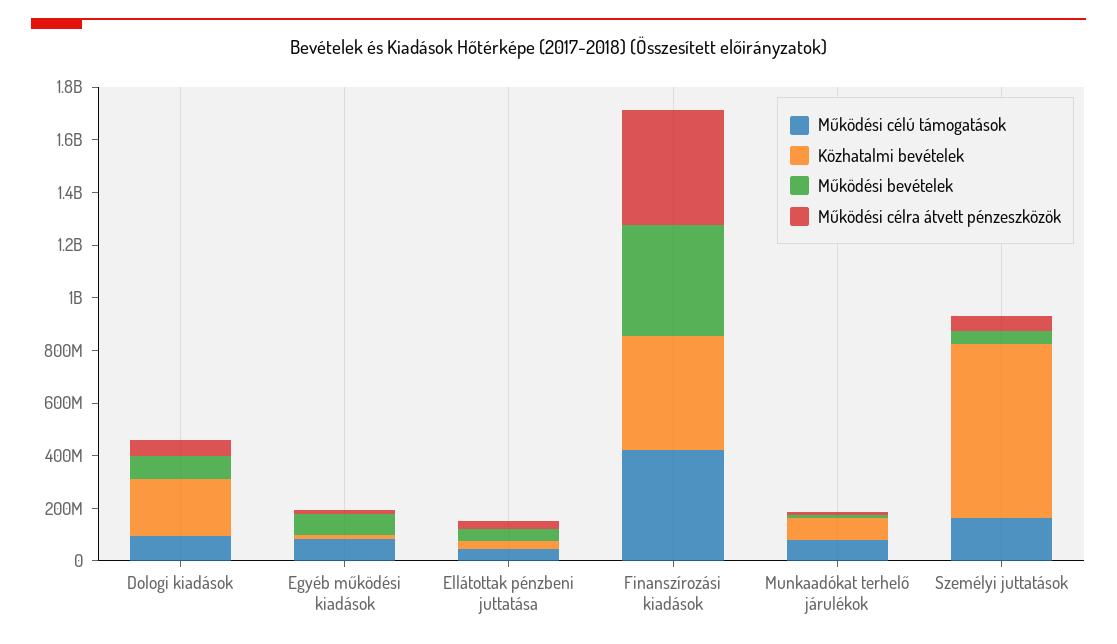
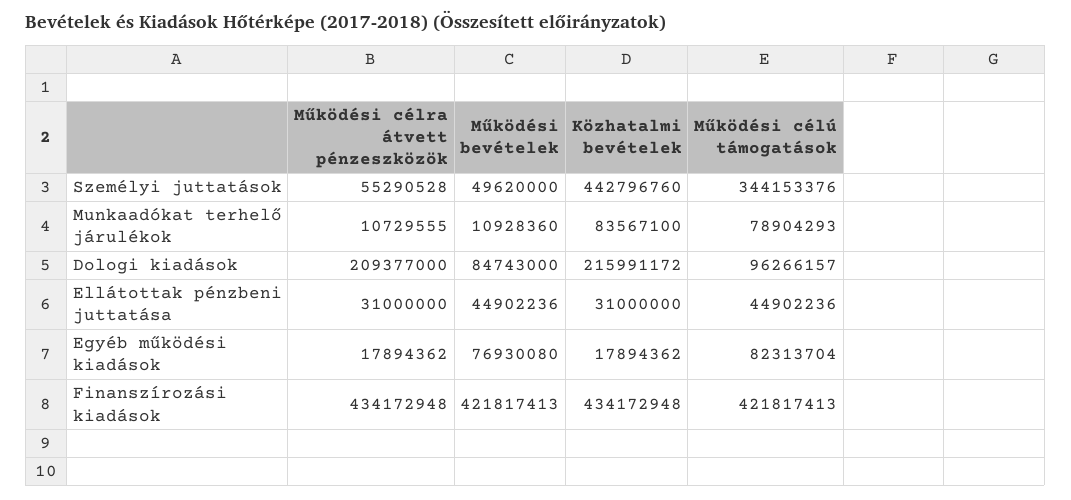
  {
    "Működési célú támogatások": {
      "Dologi kiadások": 96266157,
      "Egyéb működési kiadások": 82313704,
      "Ellátottak pénzbeni juttatása": 44902236,
      "Finanszírozási kiadások": 421817413,
      "Munkaadókat terhelő járulékok": 78904293,
-     "Személyi juttatások": 150000000
+     "Személyi juttatások": 344153376
    },
    "Közhatalmi bevételek": {
      "Dologi kiadások": 215991172,
      "Egyéb működési kiadások": 17894362,
      "Ellátottak pénzbeni juttatása": 31000000,
      "Finanszírozási kiadások": 434172948,
      "Munkaadókat terhelő járulékok": 83567100,
-     "Személyi juttatások": 650000000
+     "Személyi juttatások": 442796760
    },
    "Működési bevételek": {
      "Dologi kiadások": 84743000,
      "Egyéb működési kiadások": 76930080,
      "Ellátottak pénzbeni juttatása": 44902236,
      "Finanszírozási kiadások": 421817413,
      "Munkaadókat terhelő járulékok": 10928360,
      "Személyi juttatások": 49620000
    },
    "Működési célra átvett pénzeszközök": {
-     "Dologi kiadások": 50000000,
+     "Dologi kiadások": 209377000,
      "Egyéb működési kiadások": 17894362,
      "Ellátottak pénzbeni juttatása": 31000000,
      "Finanszírozási kiadások": 434172948,
      "Munkaadókat terhelő járulékok": 10729555,
      "Személyi juttatások": 55290528
    }
  }

